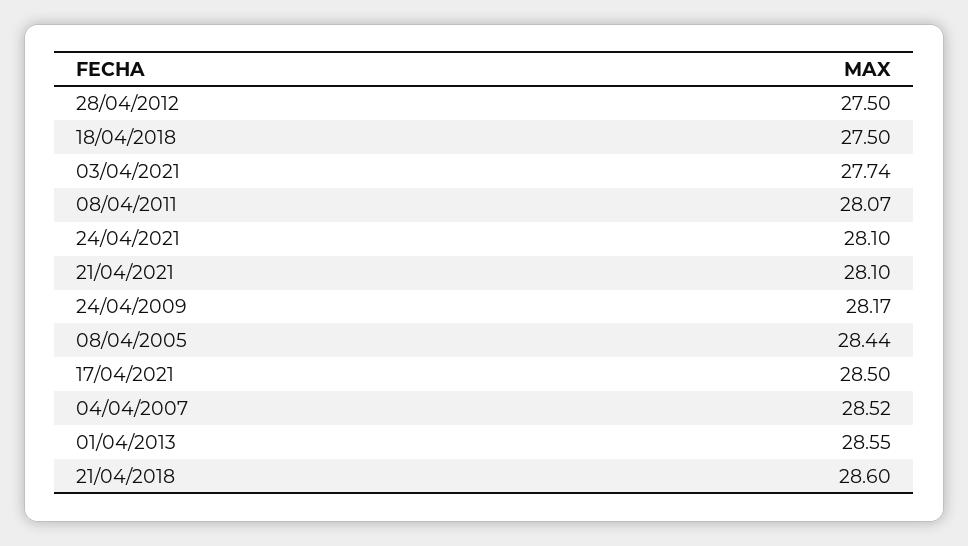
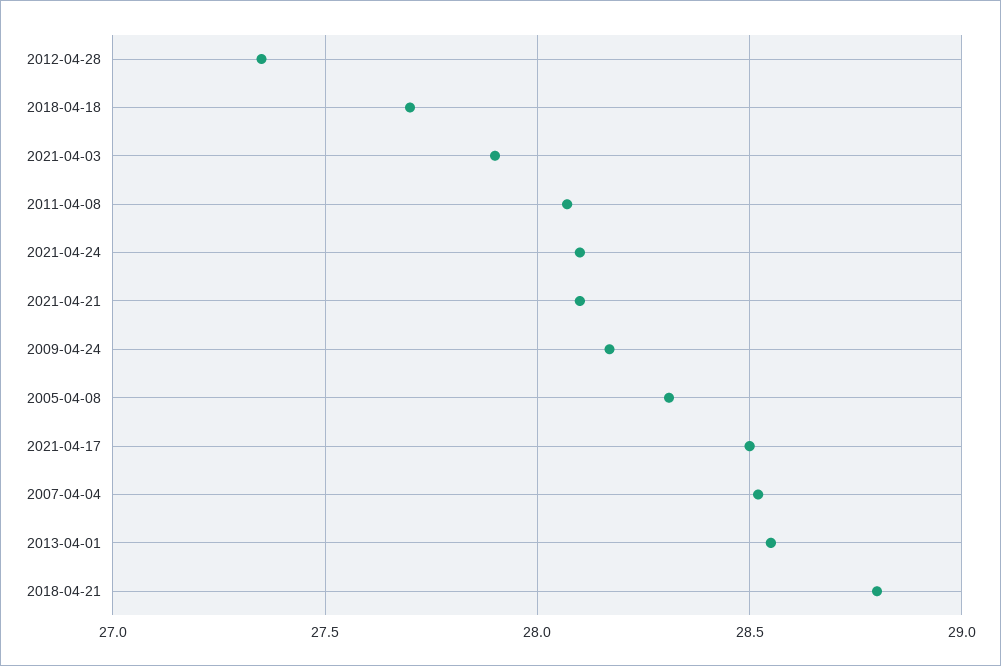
  {
-   "28/04/2012": 27.5,
+   "28/04/2012": 27.35,
-   "18/04/2018": 27.5,
+   "18/04/2018": 27.7,
-   "03/04/2021": 27.74,
+   "03/04/2021": 27.9,
    "08/04/2011": 28.07,
    "24/04/2021": 28.1,
    "21/04/2021": 28.1,
    "24/04/2009": 28.17,
-   "08/04/2005": 28.44,
+   "08/04/2005": 28.3,
    "17/04/2021": 28.5,
    "04/04/2007": 28.52,
    "01/04/2013": 28.55,
-   "21/04/2018": 28.6
+   "21/04/2018": 28.8
  }

